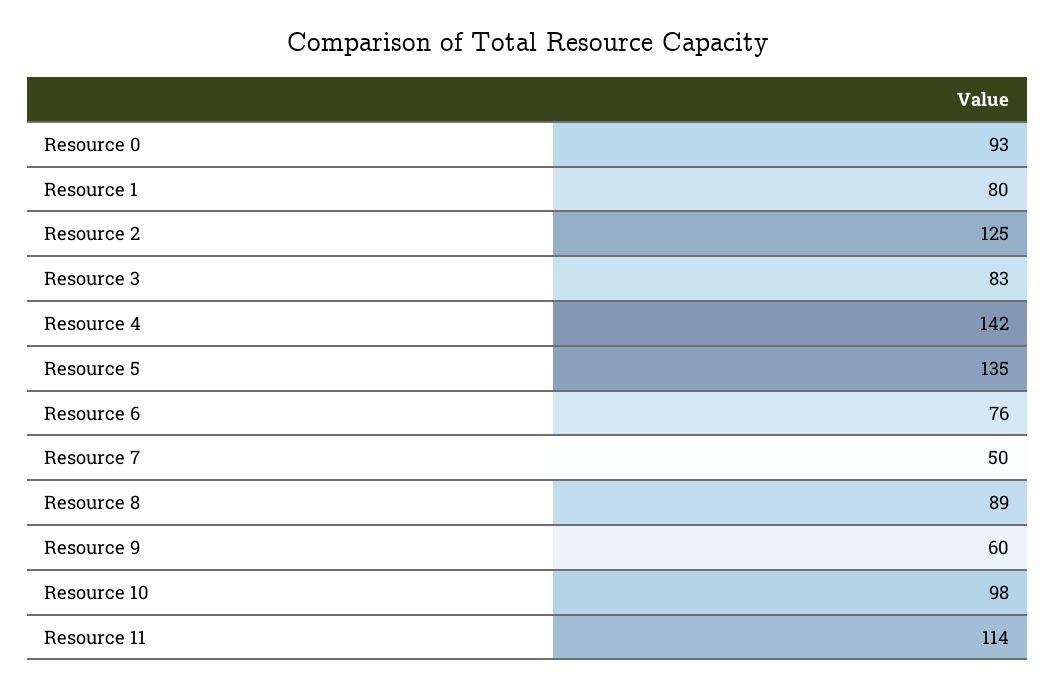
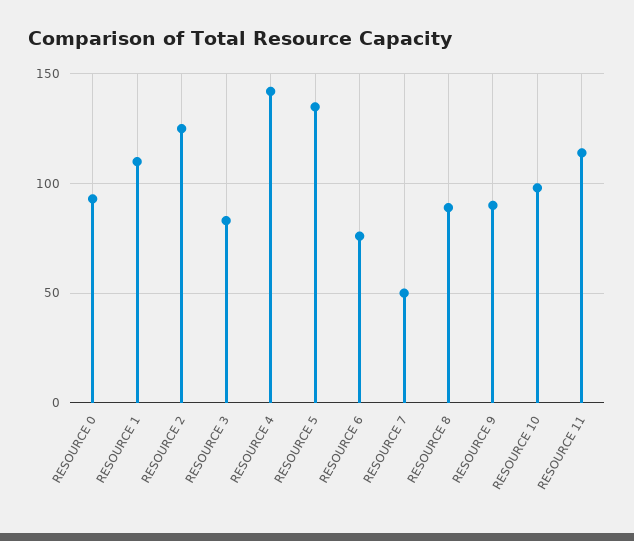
  {
    "Resource 0": 93,
-   "Resource 1": 80,
+   "Resource 1": 110,
    "Resource 2": 125,
    "Resource 3": 83,
    "Resource 4": 142,
    "Resource 5": 135,
    "Resource 6": 76,
    "Resource 7": 50,
    "Resource 8": 89,
-   "Resource 9": 60,
+   "Resource 9": 90,
    "Resource 10": 98,
    "Resource 11": 114
  }

